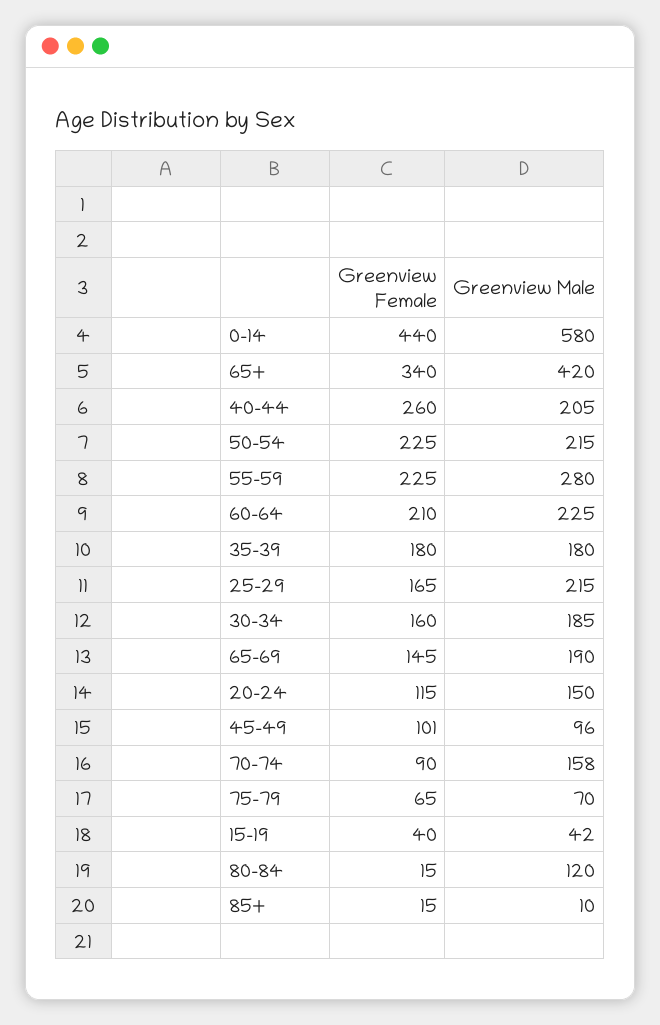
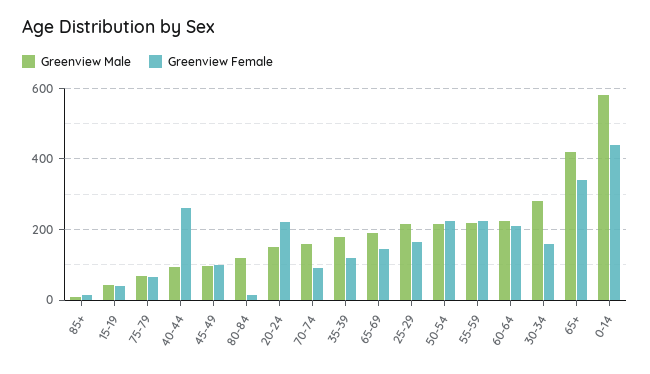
  {
    "Greenview Female": {
      "0-14": 440,
      "65+": 340,
      "40-44": 260,
      "50-54": 225,
      "55-59": 225,
      "60-64": 210,
-     "35-39": 180,
+     "35-39": 120,
      "25-29": 165,
      "30-34": 160,
      "65-69": 145,
-     "20-24": 115,
+     "20-24": 220,
      "45-49": 101,
      "70-74": 90,
      "75-79": 65,
      "15-19": 40,
      "80-84": 15,
      "85+": 15
    },
    "Greenview Male": {
      "0-14": 580,
      "65+": 420,
-     "40-44": 205,
+     "40-44": 100,
      "50-54": 215,
-     "55-59": 280,
+     "55-59": 220,
      "60-64": 225,
      "35-39": 180,
      "25-29": 215,
-     "30-34": 185,
+     "30-34": 280,
      "65-69": 190,
      "20-24": 150,
      "45-49": 96,
      "70-74": 158,
      "75-79": 70,
      "15-19": 42,
      "80-84": 120,
      "85+": 10
    }
  }

